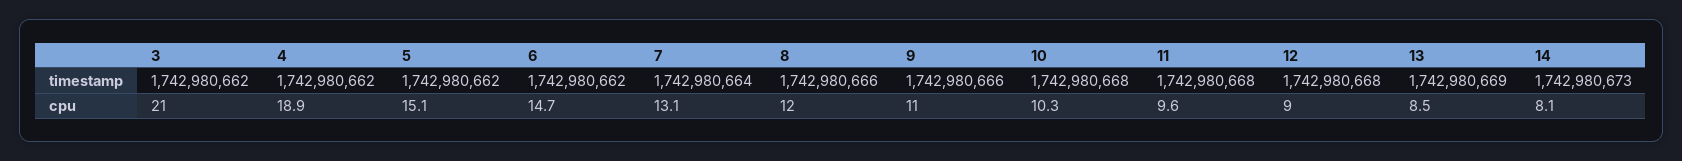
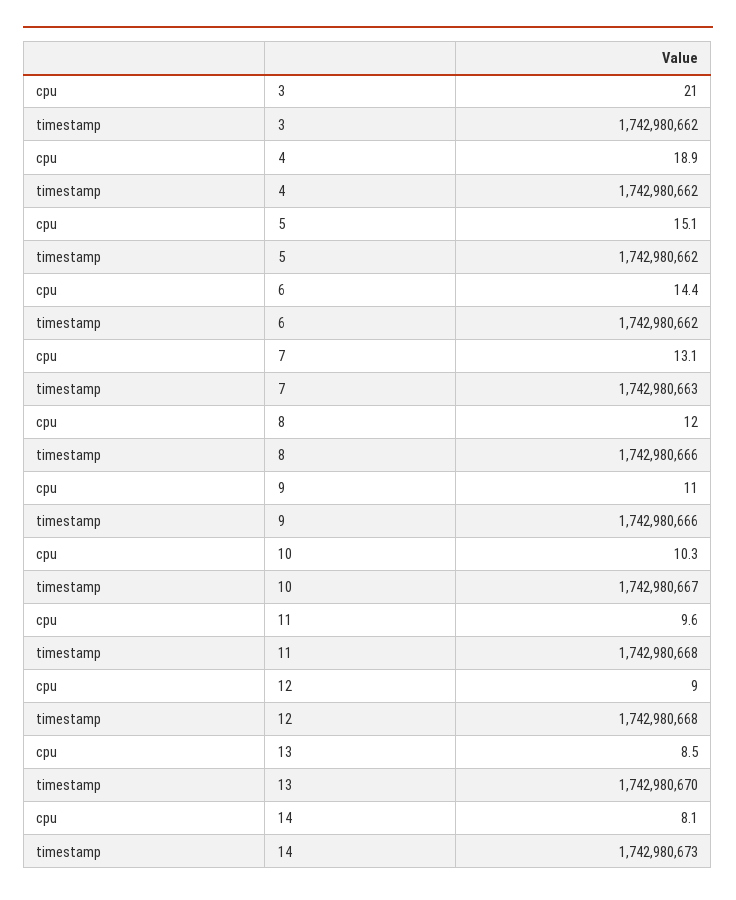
  {
    "3": {
      "timestamp": 1742980662,
      "cpu": 21
    },
    "4": {
      "timestamp": 1742980662,
      "cpu": 18.9
    },
    "5": {
      "timestamp": 1742980662,
      "cpu": 15.1
    },
    "6": {
      "timestamp": 1742980662,
-     "cpu": 14.7
+     "cpu": 14.4
    },
    "7": {
-     "timestamp": 1742980664,
+     "timestamp": 1742980663,
      "cpu": 13.1
    },
    "8": {
      "timestamp": 1742980666,
      "cpu": 12
    },
    "9": {
      "timestamp": 1742980666,
      "cpu": 11
    },
    "10": {
-     "timestamp": 1742980668,
+     "timestamp": 1742980667,
      "cpu": 10.3
    },
    "11": {
      "timestamp": 1742980668,
      "cpu": 9.6
    },
    "12": {
      "timestamp": 1742980668,
      "cpu": 9
    },
    "13": {
-     "timestamp": 1742980669,
+     "timestamp": 1742980670,
      "cpu": 8.5
    },
    "14": {
      "timestamp": 1742980673,
      "cpu": 8.1
    }
  }

